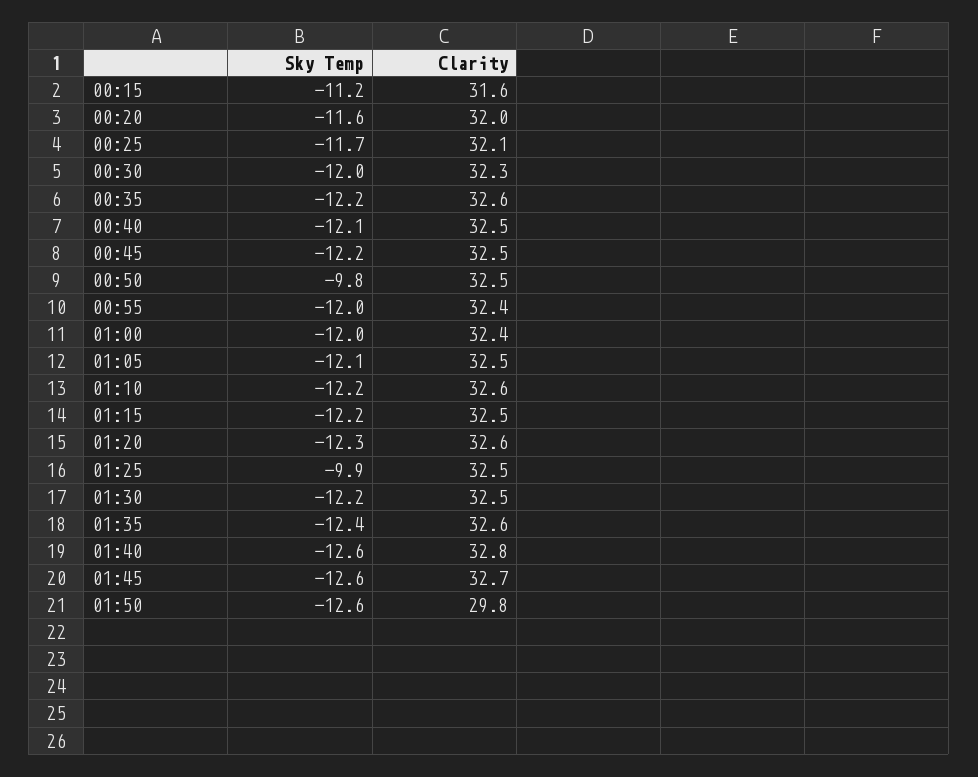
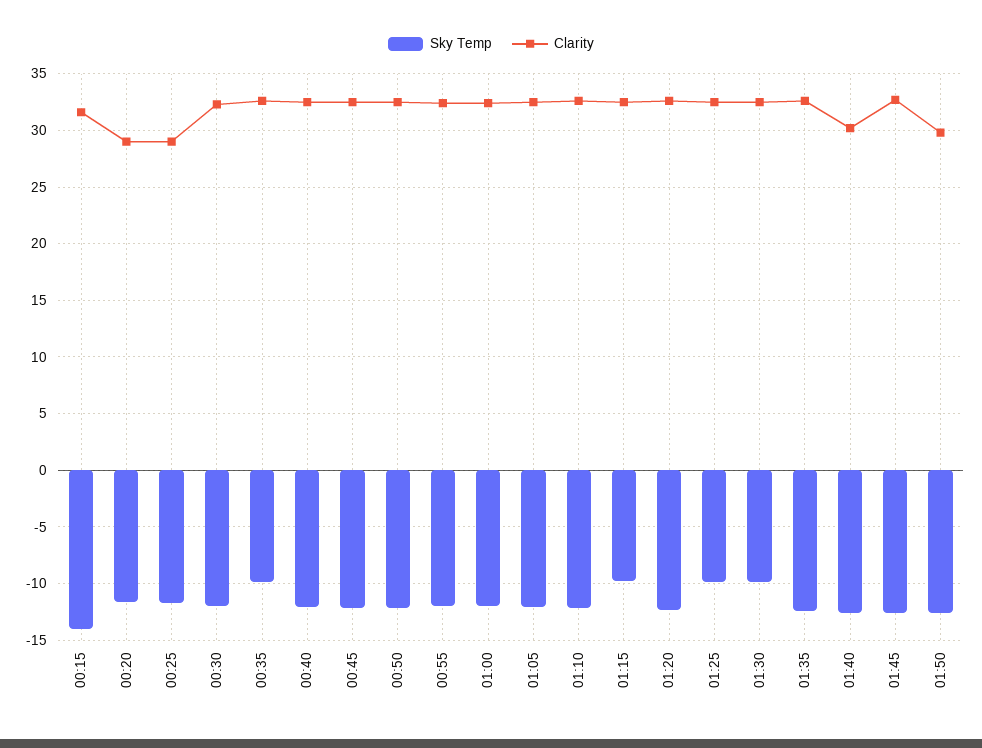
  {
    "Sky Temp": {
-     "00:15": -11.2,
+     "00:15": -14,
      "00:20": -11.6,
      "00:25": -11.7,
      "00:30": -12,
-     "00:35": -12.2,
+     "00:35": -10,
      "00:40": -12.1,
      "00:45": -12.2,
-     "00:50": -9.8,
+     "00:50": -12,
      "00:55": -12,
      "01:00": -12,
      "01:05": -12.1,
      "01:10": -12.2,
-     "01:15": -12.2,
+     "01:15": -10,
      "01:20": -12.3,
      "01:25": -9.9,
-     "01:30": -12.2,
+     "01:30": -10,
      "01:35": -12.4,
      "01:40": -12.6,
      "01:45": -12.6,
      "01:50": -12.6
    },
    "Clarity": {
      "00:15": 31.6,
-     "00:20": 32,
+     "00:20": 29,
-     "00:25": 32.1,
+     "00:25": 29,
      "00:30": 32.3,
      "00:35": 32.6,
      "00:40": 32.5,
      "00:45": 32.5,
      "00:50": 32.5,
      "00:55": 32.4,
      "01:00": 32.4,
      "01:05": 32.5,
      "01:10": 32.6,
      "01:15": 32.5,
      "01:20": 32.6,
      "01:25": 32.5,
      "01:30": 32.5,
      "01:35": 32.6,
-     "01:40": 32.8,
+     "01:40": 30,
      "01:45": 32.7,
      "01:50": 29.8
    }
  }

